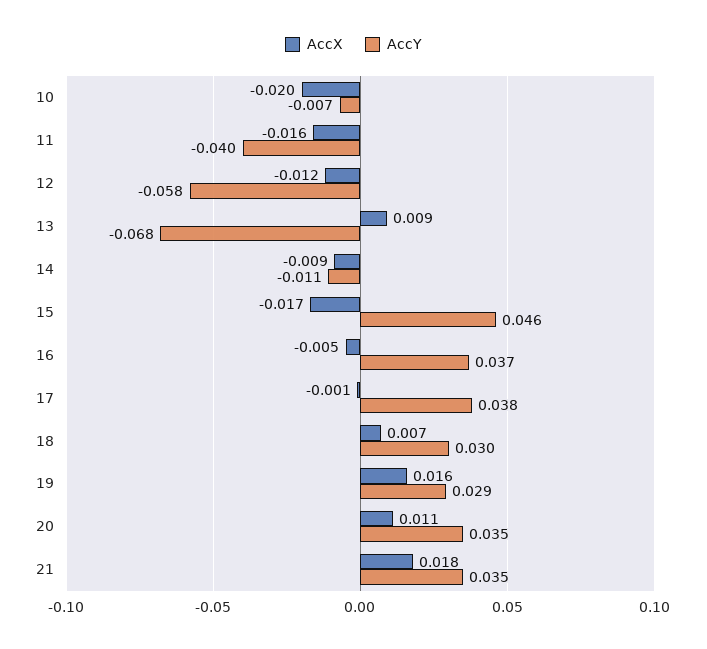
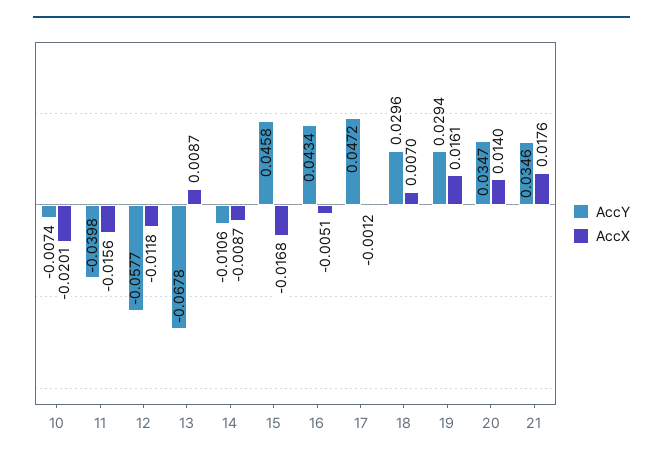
  {
    "AccX": {
      "10": -0.0201,
      "11": -0.0156,
      "12": -0.0118,
      "13": 0.0087,
      "14": -0.0087,
      "15": -0.0168,
      "16": -0.0051,
      "17": -0.0012,
      "18": 0.007,
      "19": 0.0161,
-     "20": 0.011,
+     "20": 0.014,
      "21": 0.0176
    },
    "AccY": {
      "10": -0.0074,
      "11": -0.0398,
      "12": -0.0577,
      "13": -0.0678,
      "14": -0.0106,
      "15": 0.0458,
-     "16": 0.037,
+     "16": 0.0434,
-     "17": 0.038,
+     "17": 0.0472,
      "18": 0.0296,
      "19": 0.0294,
      "20": 0.0347,
      "21": 0.0346
    }
  }

